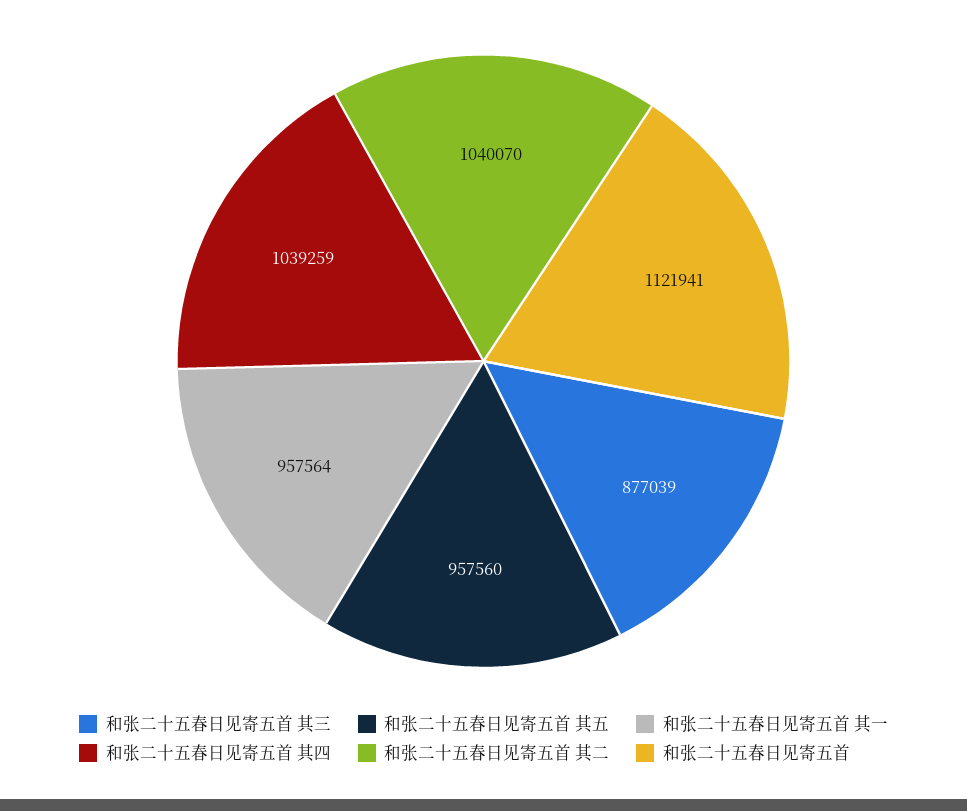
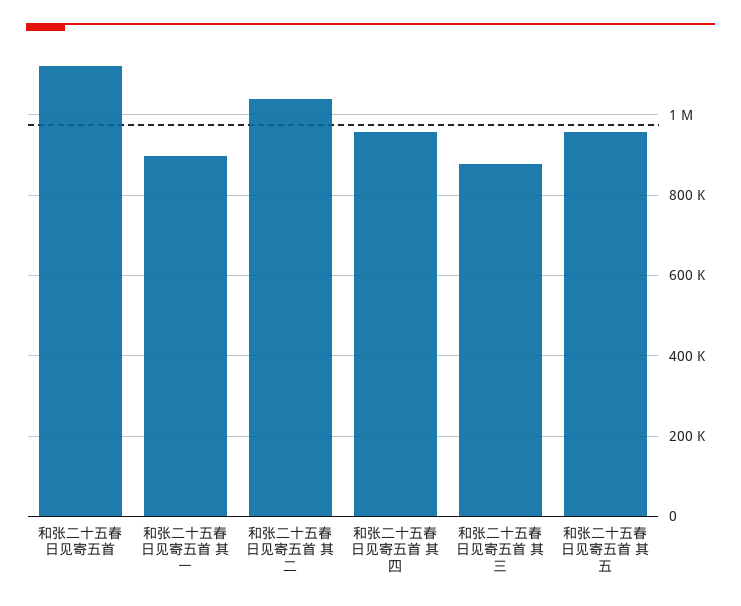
  {
    "和张二十五春日见寄五首 其三": 877039,
    "和张二十五春日见寄五首 其五": 957560,
-   "和张二十五春日见寄五首 其一": 957564,
+   "和张二十五春日见寄五首 其一": 900000,
-   "和张二十五春日见寄五首 其四": 1039259,
+   "和张二十五春日见寄五首 其四": 960000,
    "和张二十五春日见寄五首 其二": 1040070,
    "和张二十五春日见寄五首": 1121941
  }

